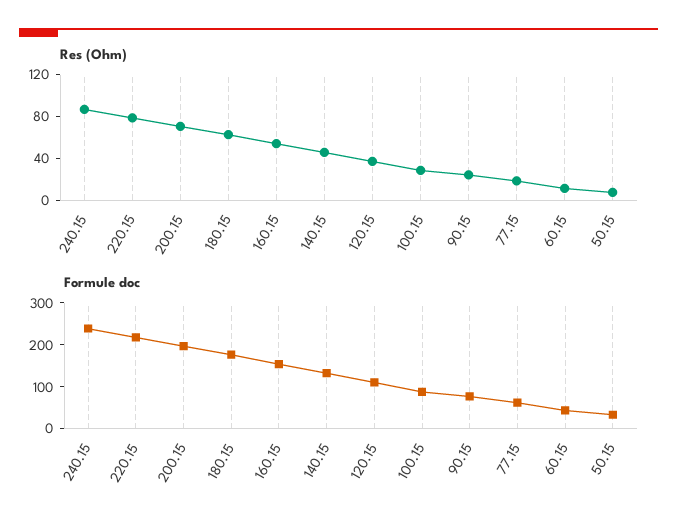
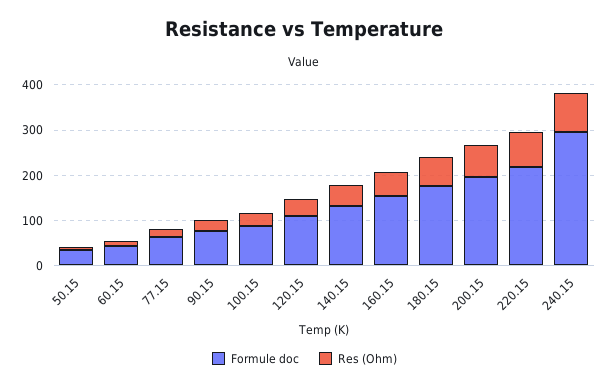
  {
    "Res (Ohm)": {
      "240.15": 90,
      "220.15": 80,
      "200.15": 70,
      "180.15": 60,
      "160.15": 50,
      "140.15": 50,
      "120.15": 40,
      "100.15": 30,
      "90.15": 20,
      "77.15": 20,
      "60.15": 10,
      "50.15": 10
    },
    "Formule doc": {
-     "240.15": 240,
+     "240.15": 300,
      "220.15": 220,
      "200.15": 200,
      "180.15": 180,
      "160.15": 160,
      "140.15": 140,
      "120.15": 120,
      "100.15": 80,
      "90.15": 80,
      "77.15": 60,
      "60.15": 40,
      "50.15": 40
    }
  }

